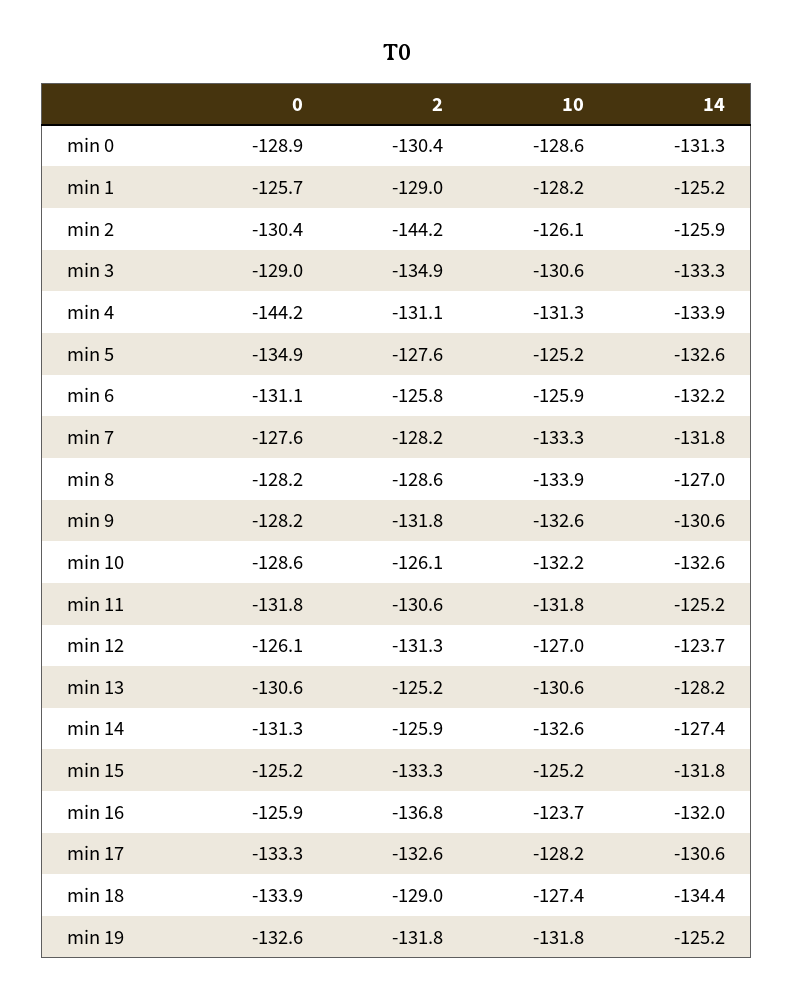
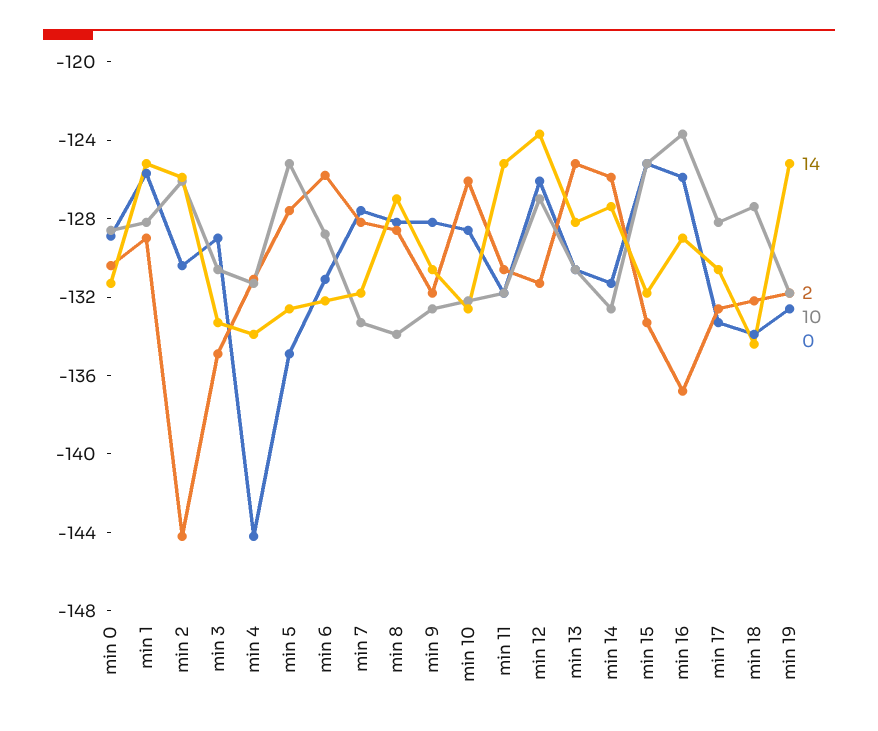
  {
    "0": {
      "min 0": -128.9,
      "min 1": -125.7,
      "min 2": -130.4,
      "min 3": -129,
      "min 4": -144.2,
      "min 5": -134.9,
      "min 6": -131.1,
      "min 7": -127.6,
      "min 8": -128.2,
      "min 9": -128.2,
      "min 10": -128.6,
      "min 11": -131.8,
      "min 12": -126.1,
      "min 13": -130.6,
      "min 14": -131.3,
      "min 15": -125.2,
      "min 16": -125.9,
      "min 17": -133.3,
      "min 18": -133.9,
      "min 19": -132.6
    },
    "2": {
      "min 0": -130.4,
      "min 1": -129,
      "min 2": -144.2,
      "min 3": -134.9,
      "min 4": -131.1,
      "min 5": -127.6,
      "min 6": -125.8,
      "min 7": -128.2,
      "min 8": -128.6,
      "min 9": -131.8,
      "min 10": -126.1,
      "min 11": -130.6,
      "min 12": -131.3,
      "min 13": -125.2,
      "min 14": -125.9,
      "min 15": -133.3,
      "min 16": -136.8,
      "min 17": -132.6,
-     "min 18": -129,
+     "min 18": -132,
      "min 19": -131.8
    },
    "10": {
      "min 0": -128.6,
      "min 1": -128.2,
      "min 2": -126.1,
      "min 3": -130.6,
      "min 4": -131.3,
      "min 5": -125.2,
-     "min 6": -125.9,
+     "min 6": -129,
      "min 7": -133.3,
      "min 8": -133.9,
      "min 9": -132.6,
      "min 10": -132.2,
      "min 11": -131.8,
      "min 12": -127,
      "min 13": -130.6,
      "min 14": -132.6,
      "min 15": -125.2,
      "min 16": -123.7,
      "min 17": -128.2,
      "min 18": -127.4,
      "min 19": -131.8
    },
    "14": {
      "min 0": -131.3,
      "min 1": -125.2,
      "min 2": -125.9,
      "min 3": -133.3,
      "min 4": -133.9,
      "min 5": -132.6,
      "min 6": -132.2,
      "min 7": -131.8,
      "min 8": -127,
      "min 9": -130.6,
      "min 10": -132.6,
      "min 11": -125.2,
      "min 12": -123.7,
      "min 13": -128.2,
      "min 14": -127.4,
      "min 15": -131.8,
-     "min 16": -132,
+     "min 16": -129,
      "min 17": -130.6,
      "min 18": -134.4,
      "min 19": -125.2
    }
  }

